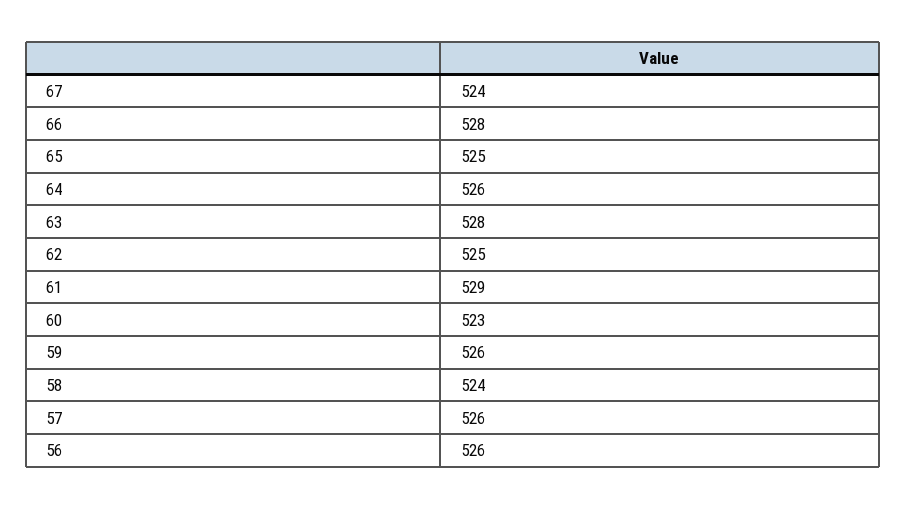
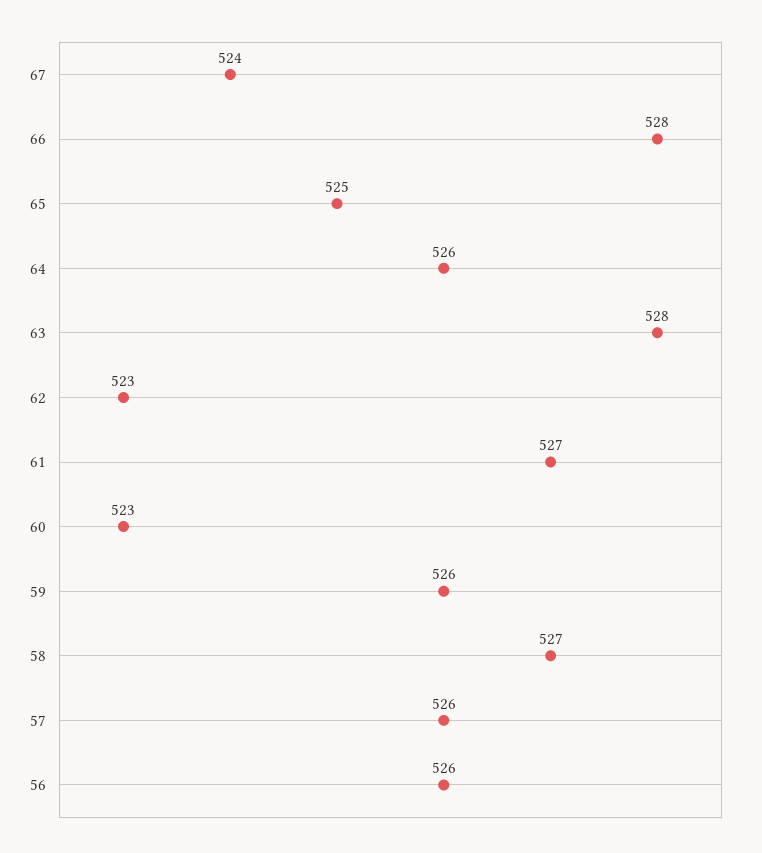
  {
    "67": 524,
    "66": 528,
    "65": 525,
    "64": 526,
    "63": 528,
-   "62": 525,
+   "62": 523,
-   "61": 529,
+   "61": 527,
    "60": 523,
    "59": 526,
-   "58": 524,
+   "58": 527,
    "57": 526,
    "56": 526
  }

